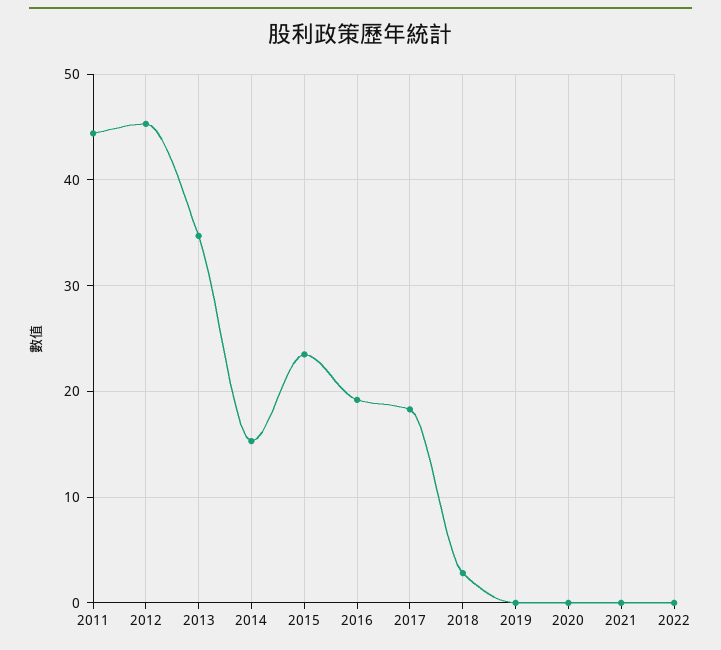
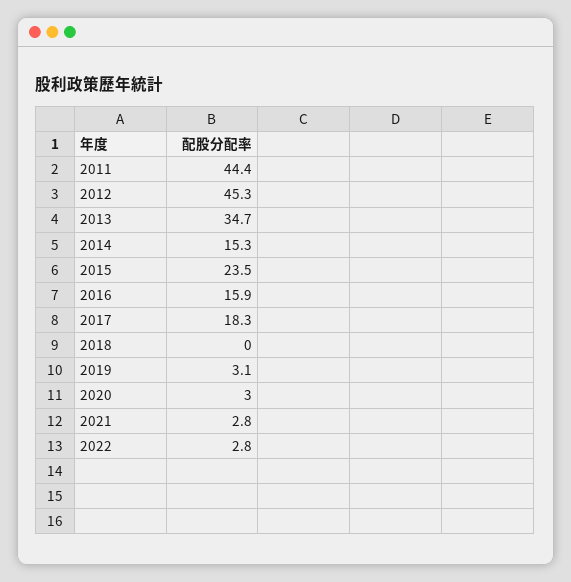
  {
    "2011": 44.4,
    "2012": 45.3,
    "2013": 34.7,
    "2014": 15.3,
    "2015": 23.5,
-   "2016": 19,
+   "2016": 15.9,
    "2017": 18.3,
-   "2018": 3,
+   "2018": 0,
-   "2019": 0,
+   "2019": 3.1,
-   "2020": 0,
+   "2020": 3,
-   "2021": 0,
+   "2021": 2.8,
-   "2022": 0
+   "2022": 2.8
  }

